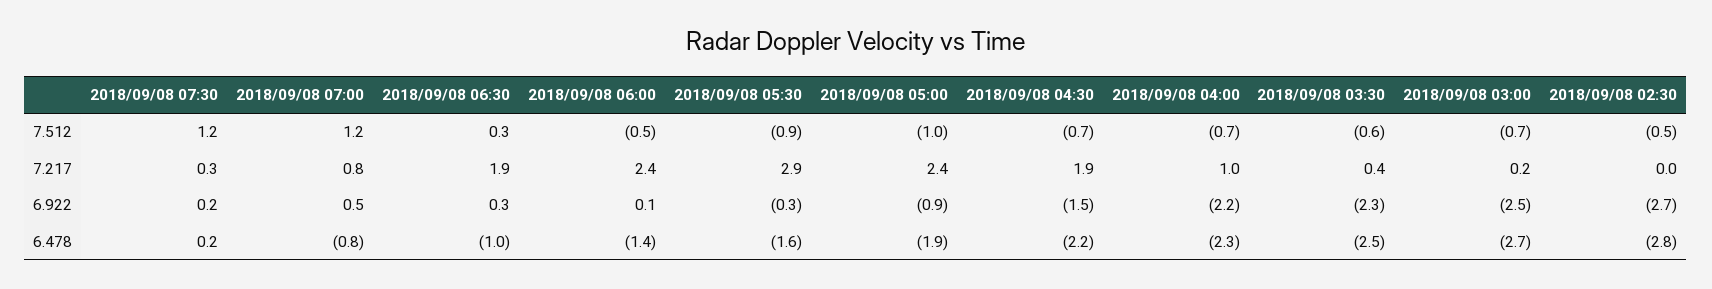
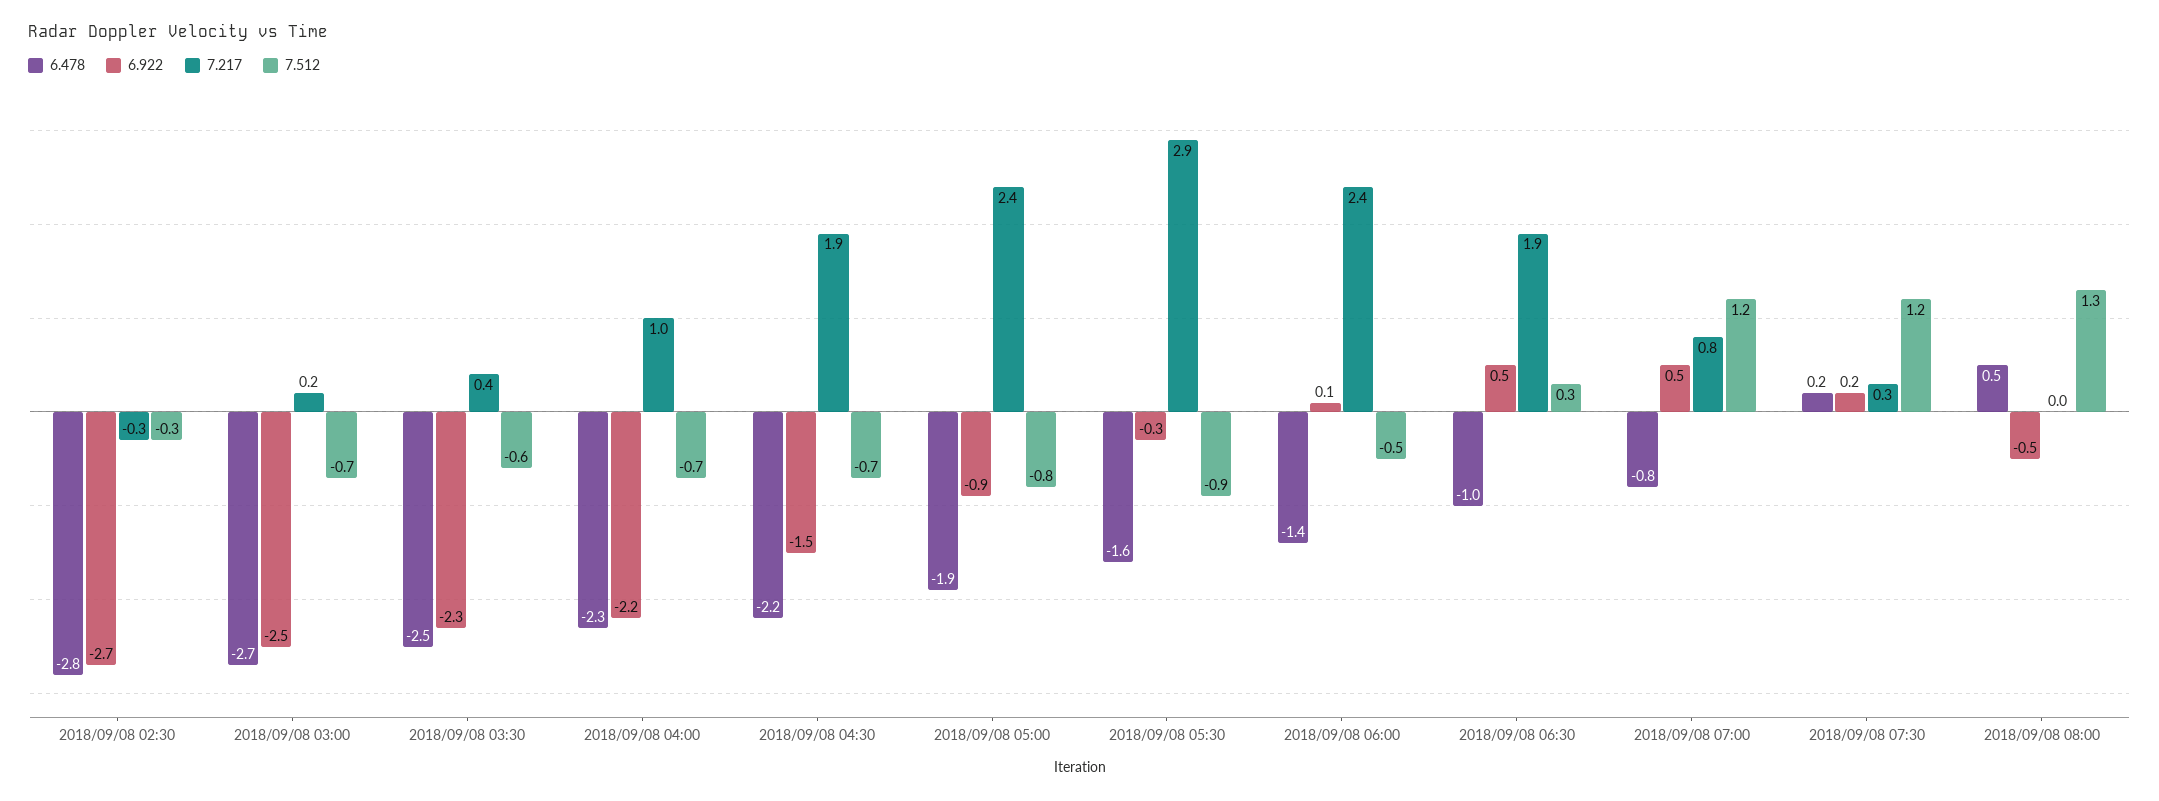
  {
    "7.512": {
      "2018/09/08 07:30": 1.2,
      "2018/09/08 07:00": 1.2,
      "2018/09/08 06:30": 0.3,
      "2018/09/08 06:00": -0.5,
      "2018/09/08 05:30": -0.9,
-     "2018/09/08 05:00": -1,
+     "2018/09/08 05:00": -0.8,
      "2018/09/08 04:30": -0.7,
      "2018/09/08 04:00": -0.7,
      "2018/09/08 03:30": -0.6,
      "2018/09/08 03:00": -0.7,
-     "2018/09/08 02:30": -0.5
+     "2018/09/08 02:30": -0.3,
+     "2018/09/08 08:00": 1.3
    },
    "7.217": {
      "2018/09/08 07:30": 0.3,
      "2018/09/08 07:00": 0.8,
      "2018/09/08 06:30": 1.9,
      "2018/09/08 06:00": 2.4,
      "2018/09/08 05:30": 2.9,
      "2018/09/08 05:00": 2.4,
      "2018/09/08 04:30": 1.9,
      "2018/09/08 04:00": 1,
      "2018/09/08 03:30": 0.4,
      "2018/09/08 03:00": 0.2,
-     "2018/09/08 02:30": 0
+     "2018/09/08 02:30": -0.3,
+     "2018/09/08 08:00": 0
    },
    "6.922": {
      "2018/09/08 07:30": 0.2,
      "2018/09/08 07:00": 0.5,
-     "2018/09/08 06:30": 0.3,
+     "2018/09/08 06:30": 0.5,
      "2018/09/08 06:00": 0.1,
      "2018/09/08 05:30": -0.3,
      "2018/09/08 05:00": -0.9,
      "2018/09/08 04:30": -1.5,
      "2018/09/08 04:00": -2.2,
      "2018/09/08 03:30": -2.3,
      "2018/09/08 03:00": -2.5,
-     "2018/09/08 02:30": -2.7
+     "2018/09/08 02:30": -2.7,
+     "2018/09/08 08:00": -0.5
    },
    "6.478": {
      "2018/09/08 07:30": 0.2,
      "2018/09/08 07:00": -0.8,
      "2018/09/08 06:30": -1,
      "2018/09/08 06:00": -1.4,
      "2018/09/08 05:30": -1.6,
      "2018/09/08 05:00": -1.9,
      "2018/09/08 04:30": -2.2,
      "2018/09/08 04:00": -2.3,
      "2018/09/08 03:30": -2.5,
      "2018/09/08 03:00": -2.7,
-     "2018/09/08 02:30": -2.8
+     "2018/09/08 02:30": -2.8,
+     "2018/09/08 08:00": 0.5
    }
  }

